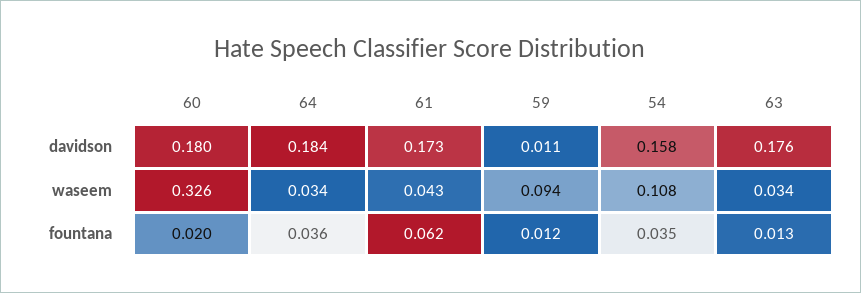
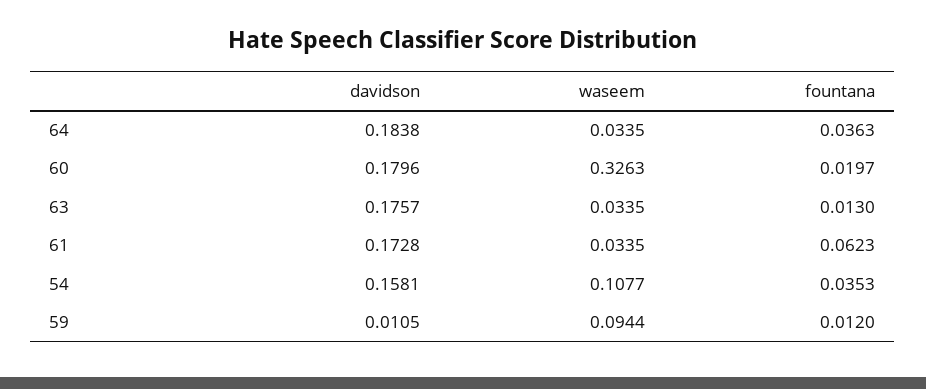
  {
    "60": {
      "davidson": 0.1796,
      "waseem": 0.3263,
      "fountana": 0.0197
    },
    "64": {
      "davidson": 0.1838,
      "waseem": 0.0335,
      "fountana": 0.0363
    },
    "61": {
      "davidson": 0.1728,
-     "waseem": 0.043,
+     "waseem": 0.0335,
      "fountana": 0.0623
    },
    "59": {
      "davidson": 0.0105,
      "waseem": 0.0944,
      "fountana": 0.012
    },
    "54": {
      "davidson": 0.1581,
      "waseem": 0.1077,
      "fountana": 0.0353
    },
    "63": {
      "davidson": 0.1757,
      "waseem": 0.0335,
      "fountana": 0.013
    }
  }

